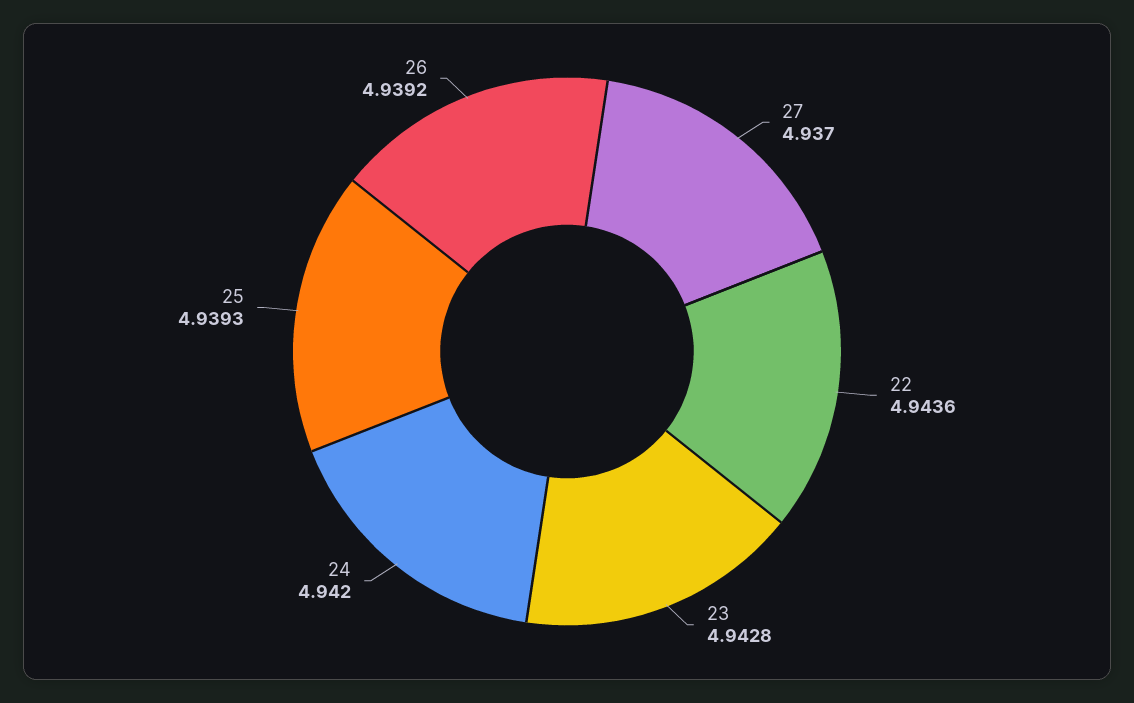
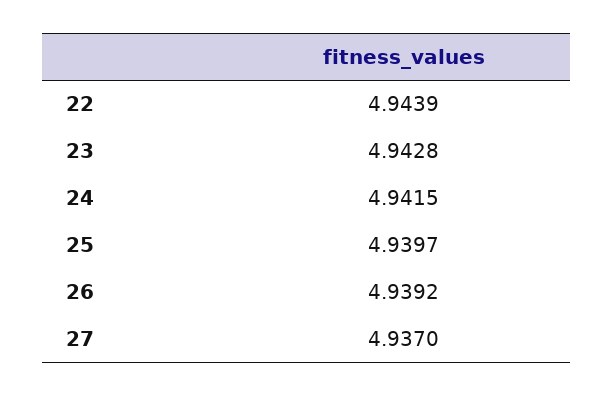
  {
    "27": 4.937,
-   "22": 4.9436,
+   "22": 4.9439,
    "23": 4.9428,
-   "24": 4.942,
+   "24": 4.9415,
-   "25": 4.9393,
+   "25": 4.9397,
    "26": 4.9392
  }

